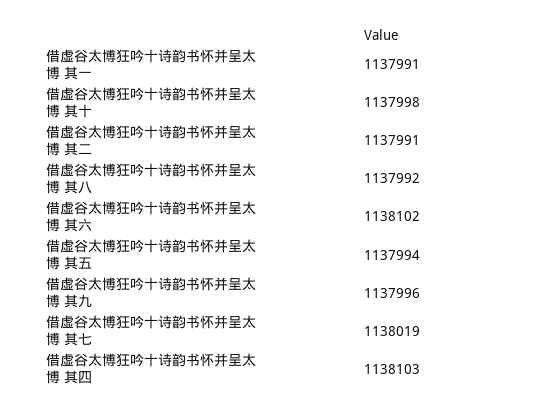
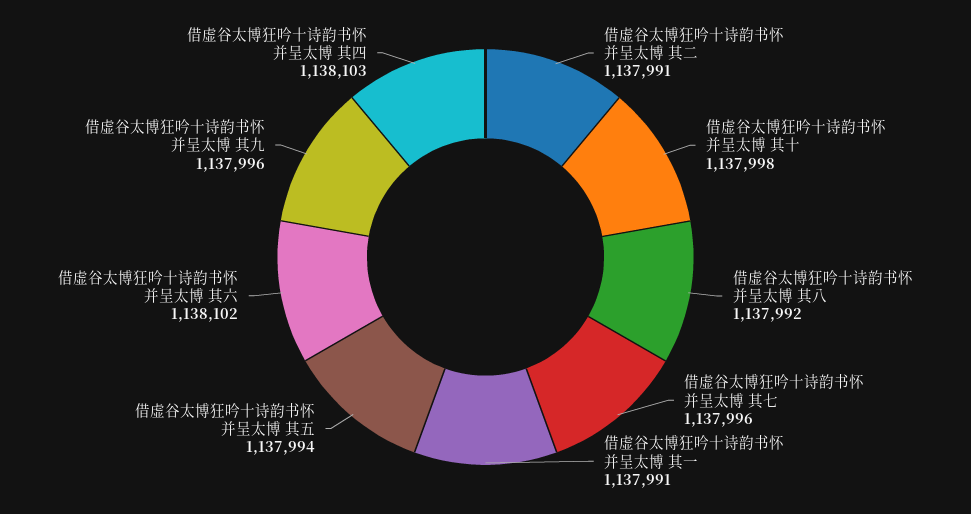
  {
    "借虚谷太博狂吟十诗韵书怀并呈太博 其一": 1137991,
    "借虚谷太博狂吟十诗韵书怀并呈太博 其十": 1137998,
    "借虚谷太博狂吟十诗韵书怀并呈太博 其二": 1137991,
    "借虚谷太博狂吟十诗韵书怀并呈太博 其八": 1137992,
    "借虚谷太博狂吟十诗韵书怀并呈太博 其六": 1138102,
    "借虚谷太博狂吟十诗韵书怀并呈太博 其五": 1137994,
    "借虚谷太博狂吟十诗韵书怀并呈太博 其九": 1137996,
-   "借虚谷太博狂吟十诗韵书怀并呈太博 其七": 1138019,
+   "借虚谷太博狂吟十诗韵书怀并呈太博 其七": 1137996,
    "借虚谷太博狂吟十诗韵书怀并呈太博 其四": 1138103
  }

